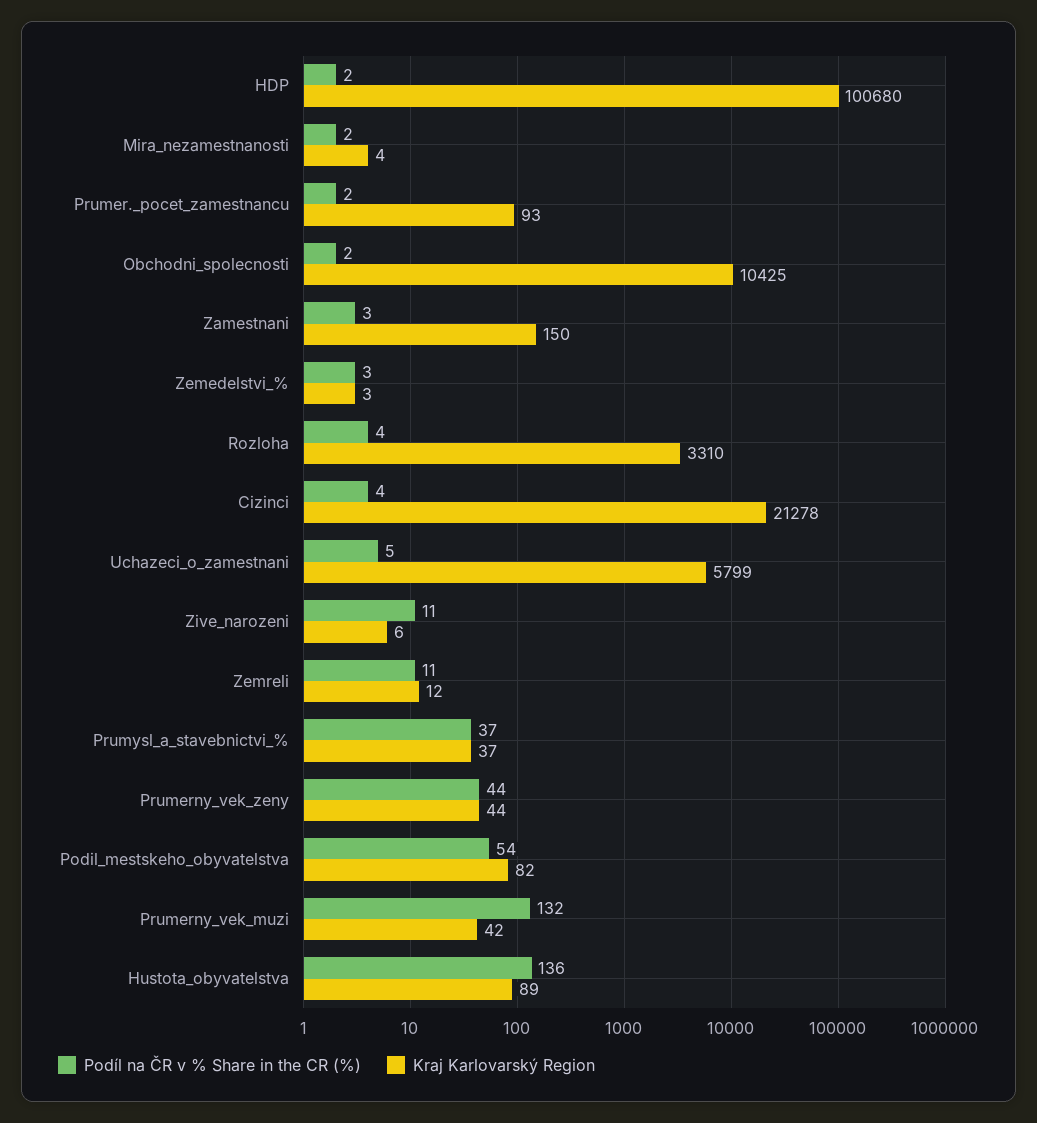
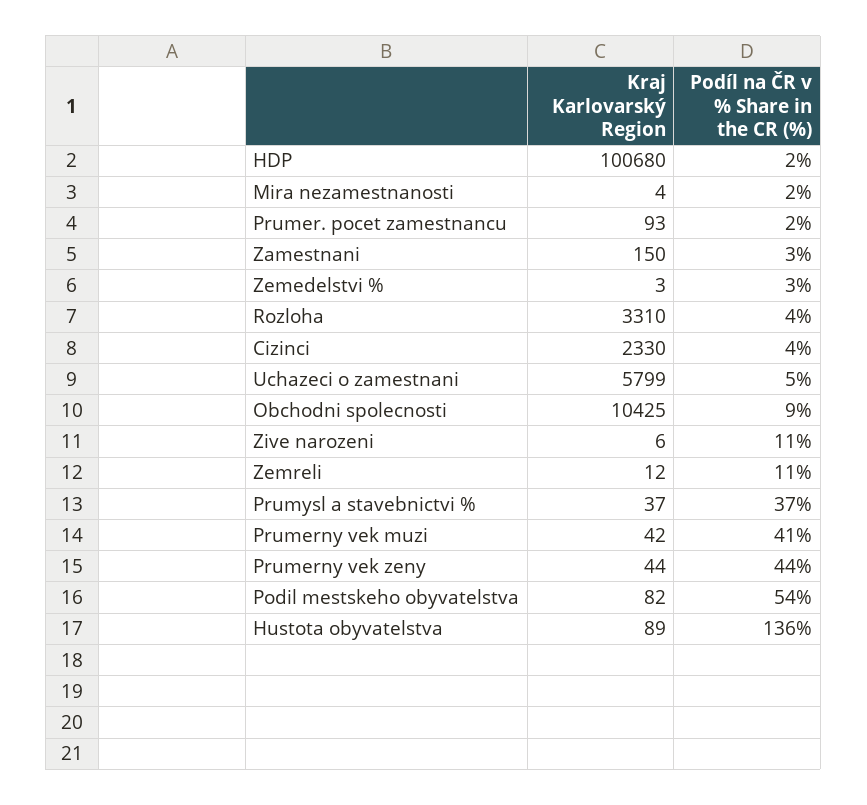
  {
    "Podíl na ČR v % Share in the CR (%)": {
      "HDP": 2,
      "Mira_nezamestnanosti": 2,
      "Prumer._pocet_zamestnancu": 2,
-     "Obchodni_spolecnosti": 2,
+     "Obchodni_spolecnosti": 9,
      "Zamestnani": 3,
      "Zemedelstvi_%": 3,
      "Rozloha": 4,
      "Cizinci": 4,
      "Uchazeci_o_zamestnani": 5,
      "Zive_narozeni": 11,
      "Zemreli": 11,
      "Prumysl_a_stavebnictvi_%": 37,
      "Prumerny_vek_zeny": 44,
      "Podil_mestskeho_obyvatelstva": 54,
-     "Prumerny_vek_muzi": 132,
+     "Prumerny_vek_muzi": 41,
      "Hustota_obyvatelstva": 136
    },
    "Kraj Karlovarský Region": {
      "HDP": 100680,
      "Mira_nezamestnanosti": 4,
      "Prumer._pocet_zamestnancu": 93,
      "Obchodni_spolecnosti": 10425,
      "Zamestnani": 150,
      "Zemedelstvi_%": 3,
      "Rozloha": 3310,
-     "Cizinci": 21278,
+     "Cizinci": 2330,
      "Uchazeci_o_zamestnani": 5799,
      "Zive_narozeni": 6,
      "Zemreli": 12,
      "Prumysl_a_stavebnictvi_%": 37,
      "Prumerny_vek_zeny": 44,
      "Podil_mestskeho_obyvatelstva": 82,
      "Prumerny_vek_muzi": 42,
      "Hustota_obyvatelstva": 89
    }
  }

